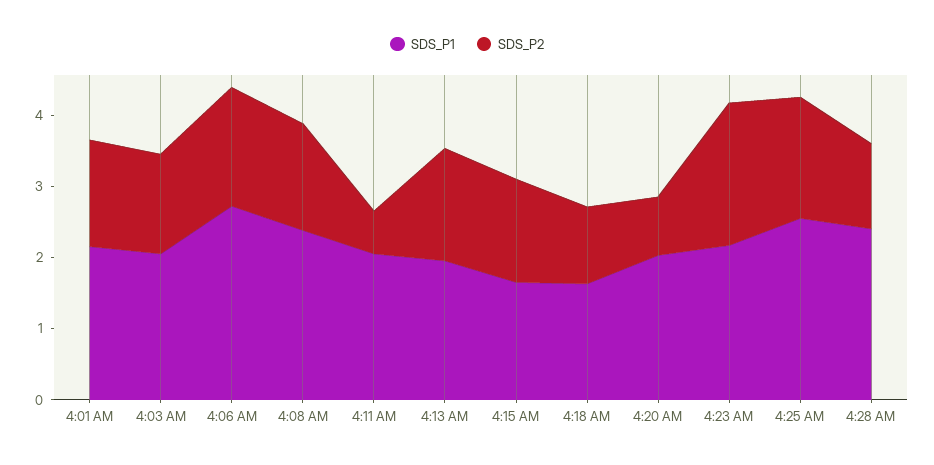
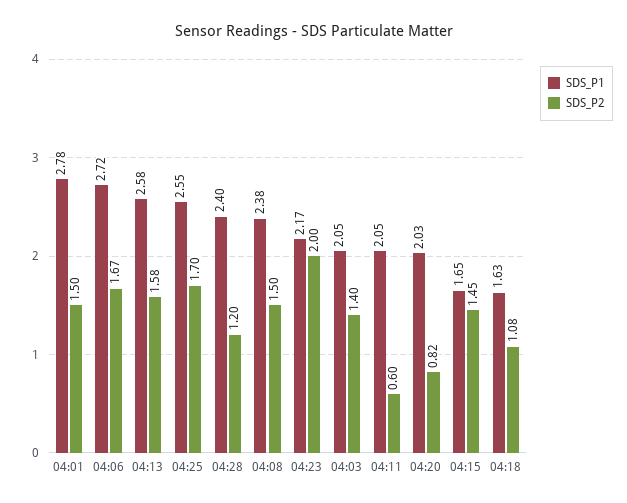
  {
    "SDS_P1": {
-     "4:01 AM": 2.2,
+     "4:01 AM": 2.78,
      "4:03 AM": 2.05,
      "4:06 AM": 2.72,
      "4:08 AM": 2.38,
      "4:11 AM": 2.05,
-     "4:13 AM": 2,
+     "4:13 AM": 2.58,
      "4:15 AM": 1.65,
      "4:18 AM": 1.63,
      "4:20 AM": 2.03,
      "4:23 AM": 2.17,
      "4:25 AM": 2.55,
      "4:28 AM": 2.4
    },
    "SDS_P2": {
      "4:01 AM": 1.5,
      "4:03 AM": 1.4,
      "4:06 AM": 1.67,
      "4:08 AM": 1.5,
      "4:11 AM": 0.6,
      "4:13 AM": 1.58,
      "4:15 AM": 1.45,
      "4:18 AM": 1.08,
      "4:20 AM": 0.82,
      "4:23 AM": 2,
      "4:25 AM": 1.7,
      "4:28 AM": 1.2
    }
  }

